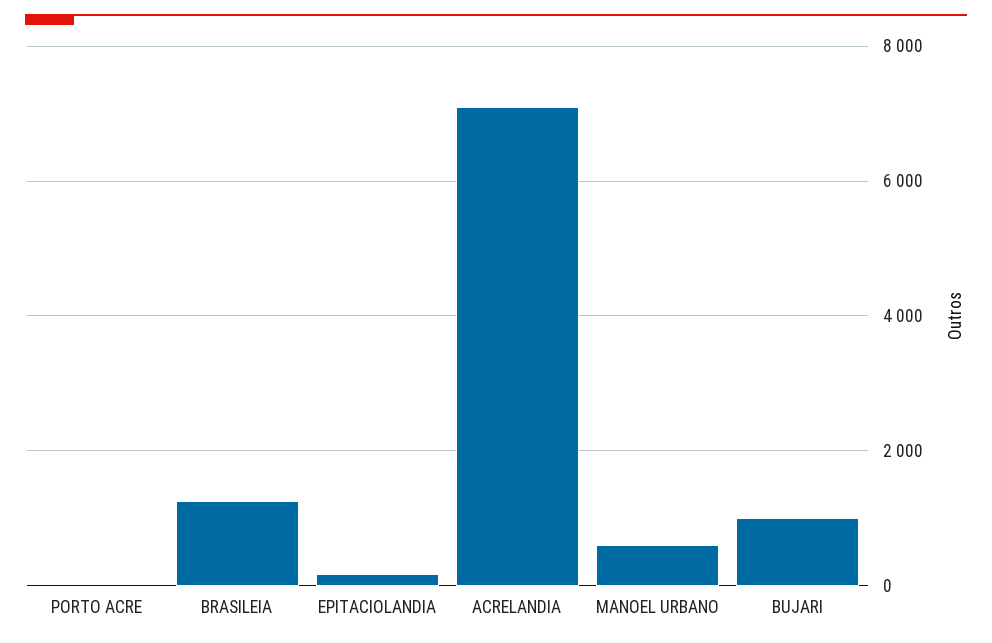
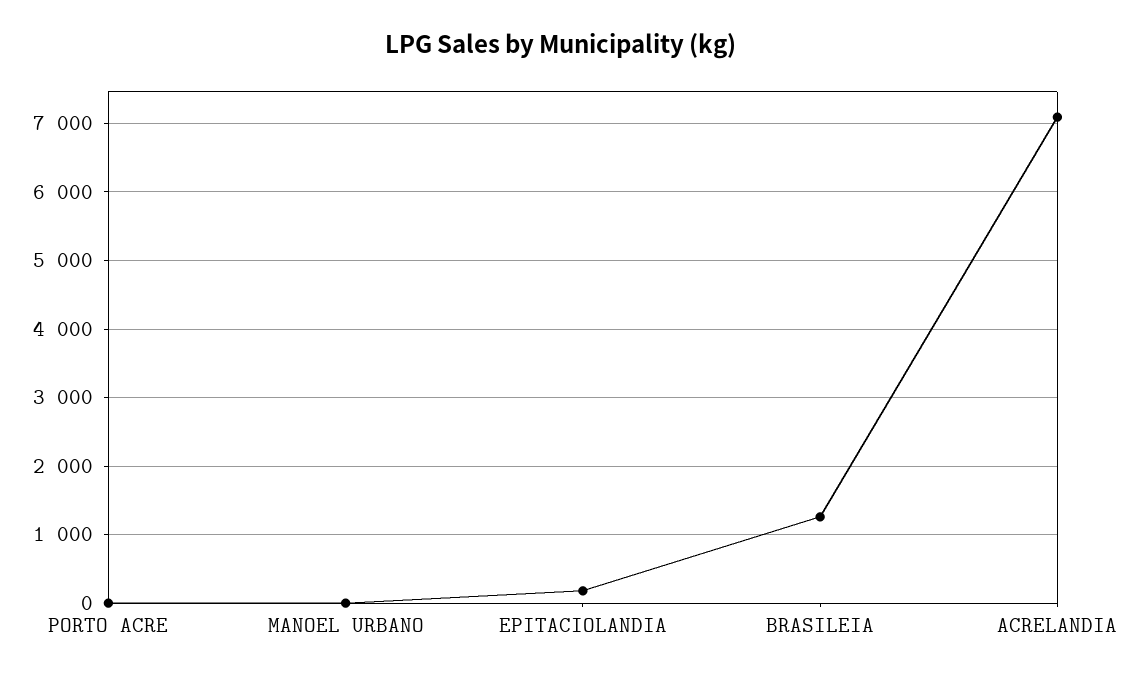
  {
    "PORTO ACRE": 0,
    "BRASILEIA": 1300,
    "EPITACIOLANDIA": 200,
    "ACRELANDIA": 7100,
-   "MANOEL URBANO": 600,
+   "MANOEL URBANO": 0
-   "BUJARI": 1000
  }

